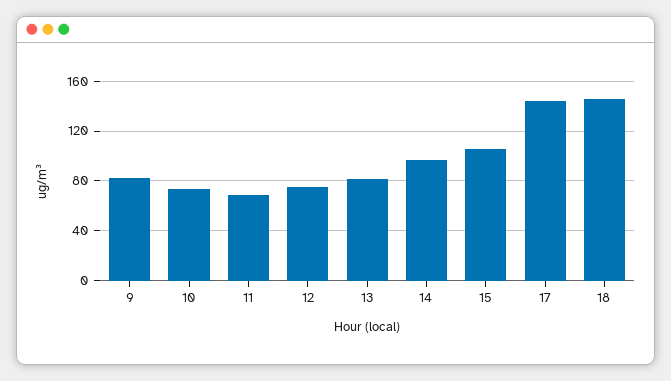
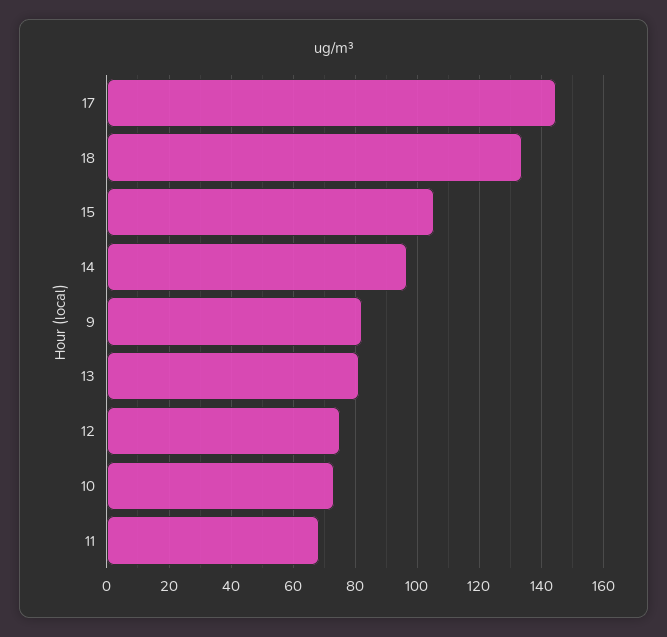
  {
    "9": 82,
    "10": 74,
    "11": 68,
    "12": 76,
    "13": 82,
    "14": 96,
    "15": 106,
    "17": 144,
-   "18": 145
+   "18": 134
  }

